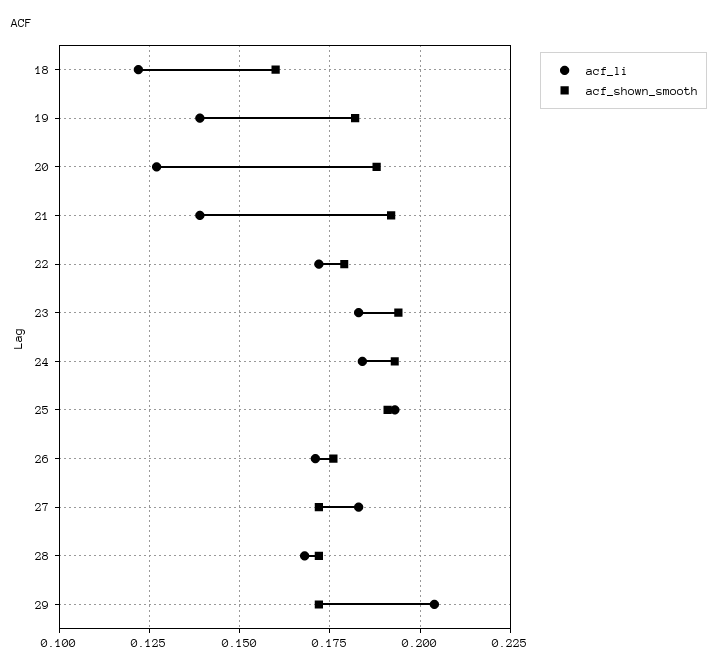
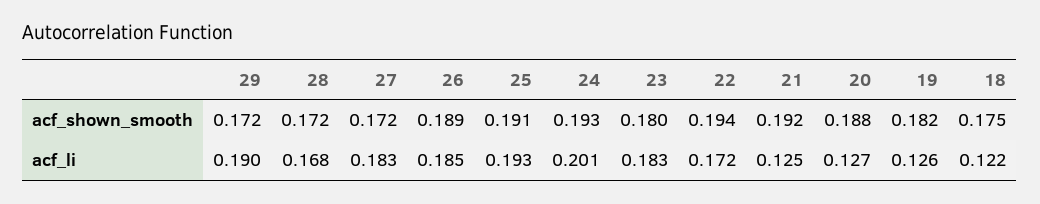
  {
    "acf_li": {
      "18": 0.122,
-     "19": 0.14,
+     "19": 0.126,
      "20": 0.127,
-     "21": 0.14,
+     "21": 0.125,
      "22": 0.172,
      "23": 0.183,
-     "24": 0.185,
+     "24": 0.201,
      "25": 0.193,
-     "26": 0.17,
+     "26": 0.185,
      "27": 0.183,
      "28": 0.168,
-     "29": 0.205
+     "29": 0.19
    },
    "acf_shown_smooth": {
-     "18": 0.16,
+     "18": 0.175,
      "19": 0.182,
      "20": 0.188,
      "21": 0.192,
-     "22": 0.18,
+     "22": 0.194,
-     "23": 0.195,
+     "23": 0.18,
      "24": 0.193,
      "25": 0.191,
-     "26": 0.175,
+     "26": 0.189,
      "27": 0.172,
      "28": 0.172,
      "29": 0.172
    }
  }

